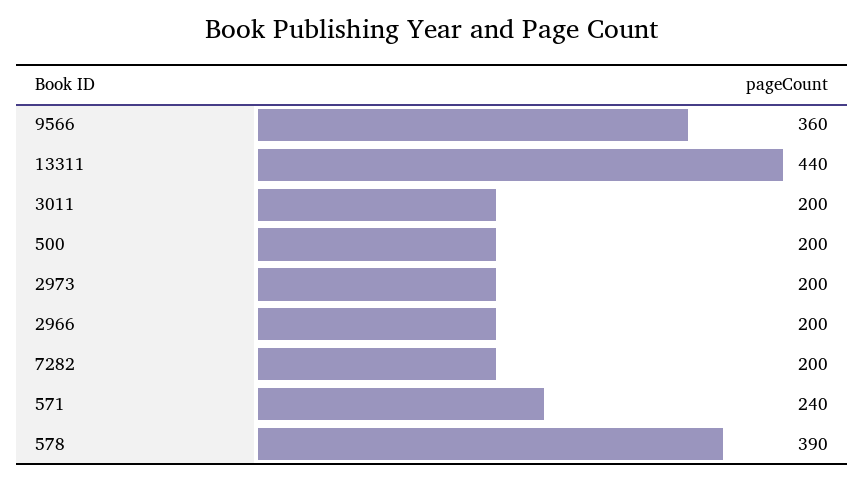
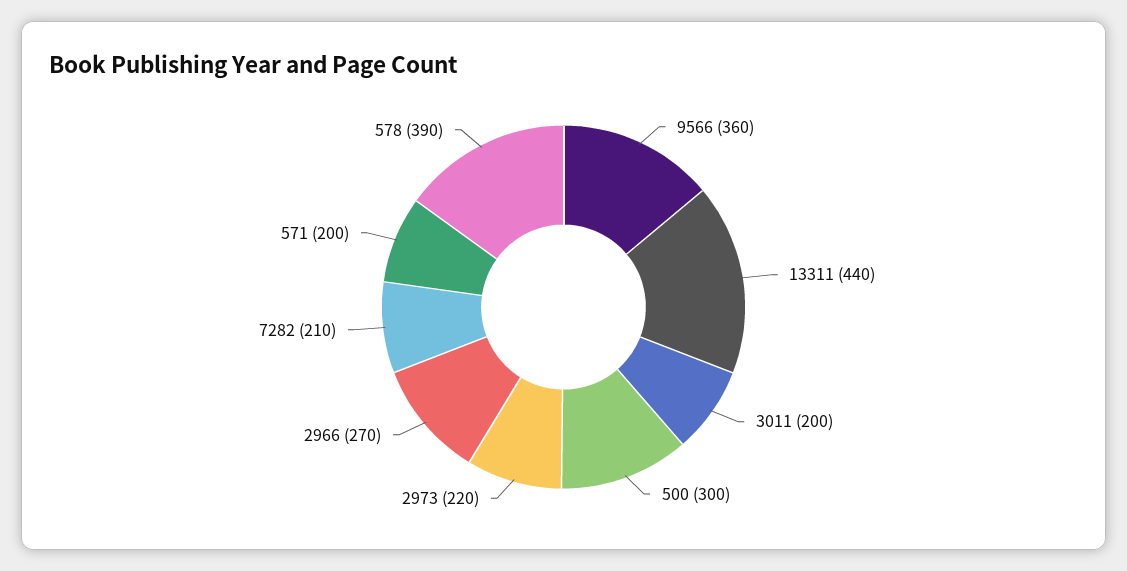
  {
    "9566": 360,
    "13311": 440,
    "3011": 200,
-   "500": 200,
+   "500": 300,
-   "2973": 200,
+   "2973": 220,
-   "2966": 200,
+   "2966": 270,
-   "7282": 200,
+   "7282": 210,
-   "571": 240,
+   "571": 200,
    "578": 390
  }

